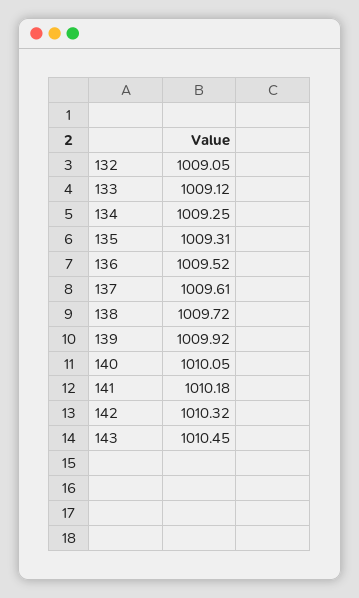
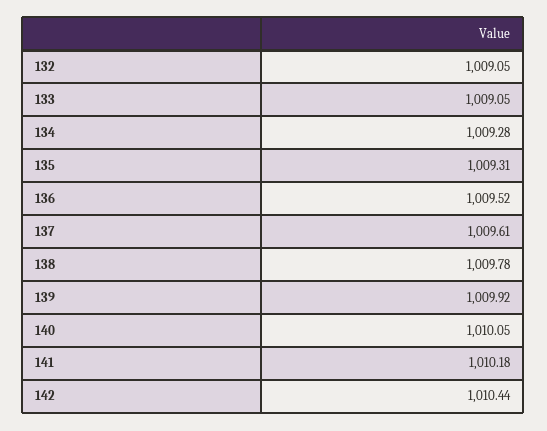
  {
    "132": 1009.05,
-   "133": 1009.12,
+   "133": 1009.05,
-   "134": 1009.25,
+   "134": 1009.28,
    "135": 1009.31,
    "136": 1009.52,
    "137": 1009.61,
-   "138": 1009.72,
+   "138": 1009.78,
    "139": 1009.92,
    "140": 1010.05,
    "141": 1010.18,
-   "142": 1010.32,
+   "142": 1010.44
-   "143": 1010.45
  }

